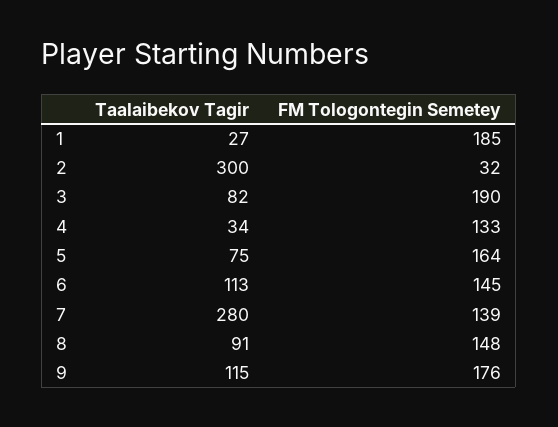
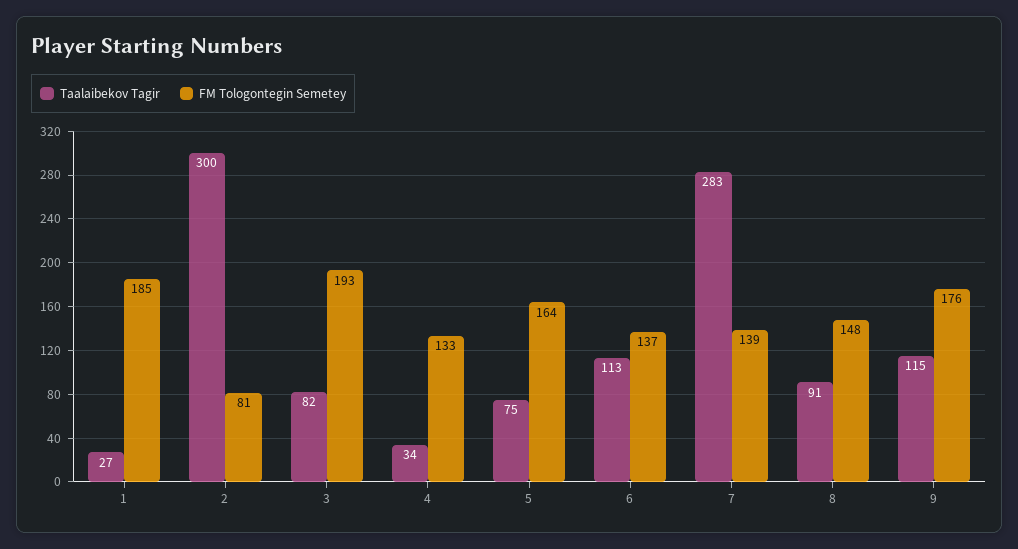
  {
    "Taalaibekov Tagir": {
      "1": 27,
      "2": 300,
      "3": 82,
      "4": 34,
      "5": 75,
      "6": 113,
-     "7": 280,
+     "7": 283,
      "8": 91,
      "9": 115
    },
    "FM Tologontegin Semetey": {
      "1": 185,
-     "2": 32,
+     "2": 81,
-     "3": 190,
+     "3": 193,
      "4": 133,
      "5": 164,
-     "6": 145,
+     "6": 137,
      "7": 139,
      "8": 148,
      "9": 176
    }
  }

